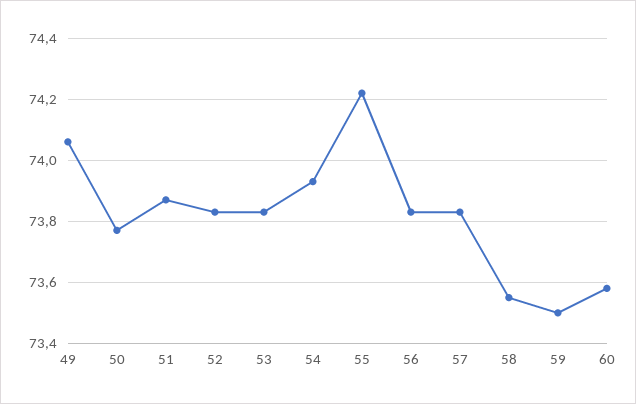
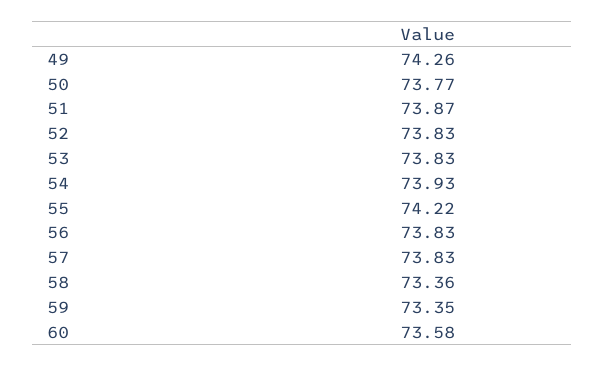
  {
-   "49": 74.05,
+   "49": 74.26,
    "50": 73.77,
    "51": 73.87,
    "52": 73.83,
    "53": 73.83,
    "54": 73.93,
    "55": 74.22,
    "56": 73.83,
    "57": 73.83,
-   "58": 73.55,
+   "58": 73.36,
-   "59": 73.5,
+   "59": 73.35,
    "60": 73.58
  }

